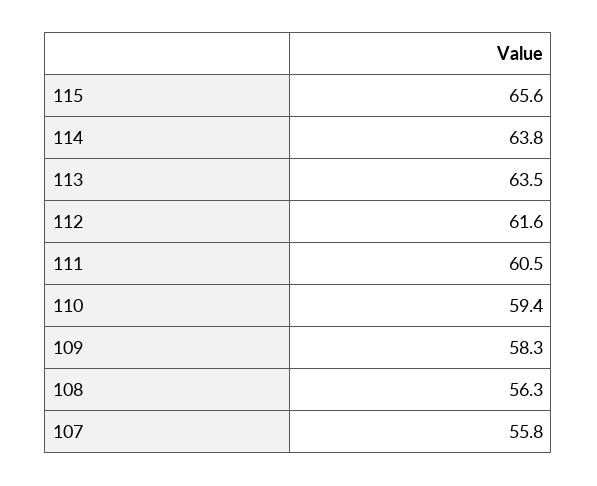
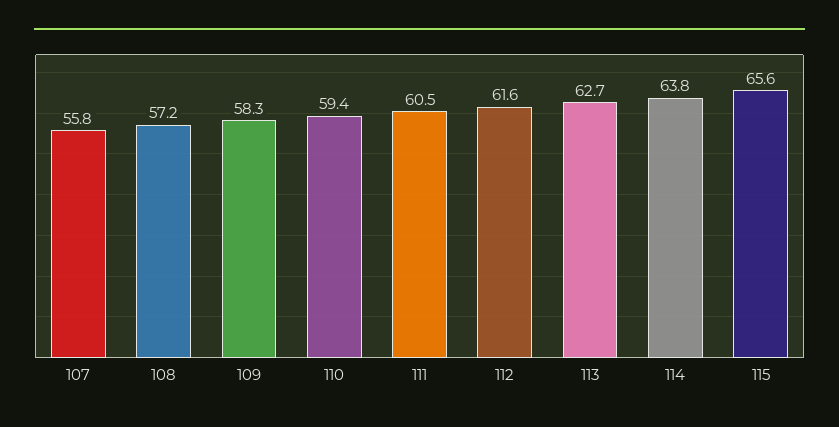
  {
    "115": 65.6,
    "114": 63.8,
-   "113": 63.5,
+   "113": 62.7,
    "112": 61.6,
    "111": 60.5,
    "110": 59.4,
    "109": 58.3,
-   "108": 56.3,
+   "108": 57.2,
    "107": 55.8
  }

